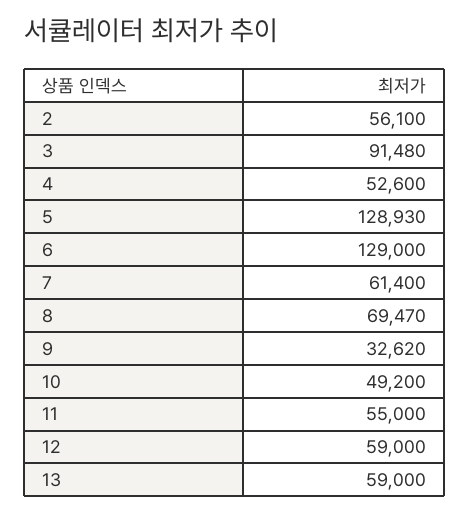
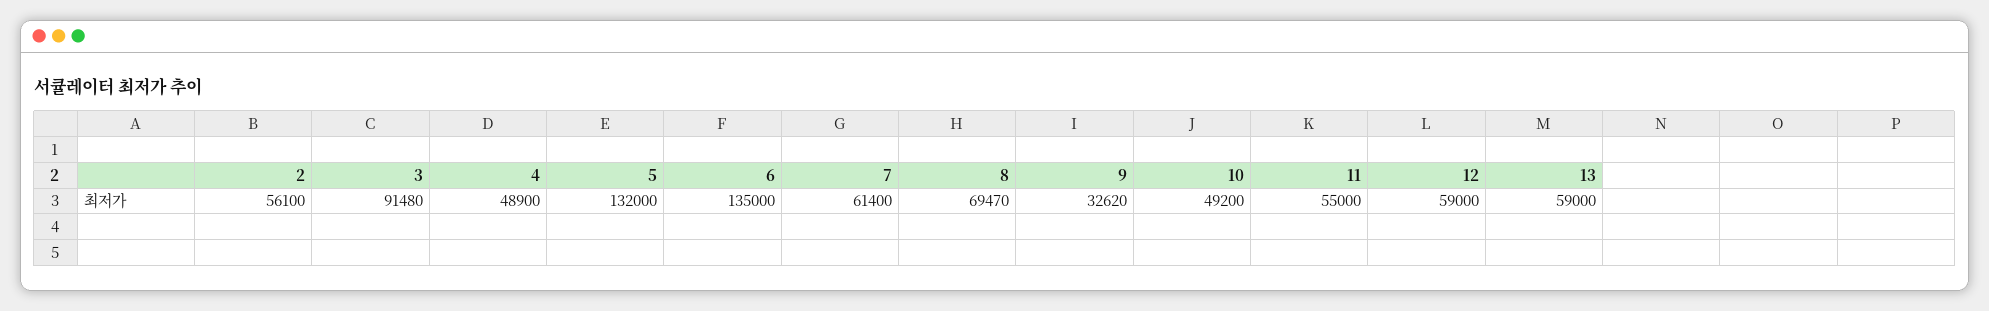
  {
    "2": 56100,
    "3": 91480,
-   "4": 52600,
+   "4": 48900,
-   "5": 128930,
+   "5": 132000,
-   "6": 129000,
+   "6": 135000,
    "7": 61400,
    "8": 69470,
    "9": 32620,
    "10": 49200,
    "11": 55000,
    "12": 59000,
    "13": 59000
  }

